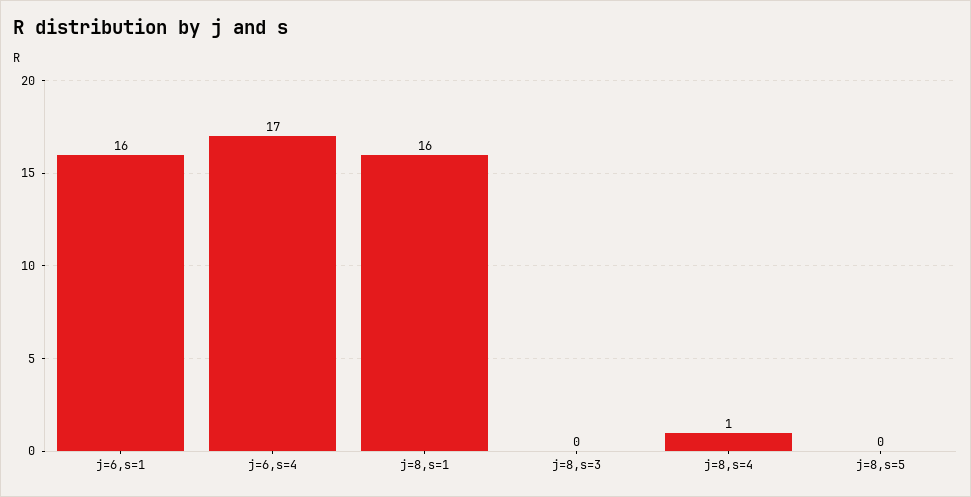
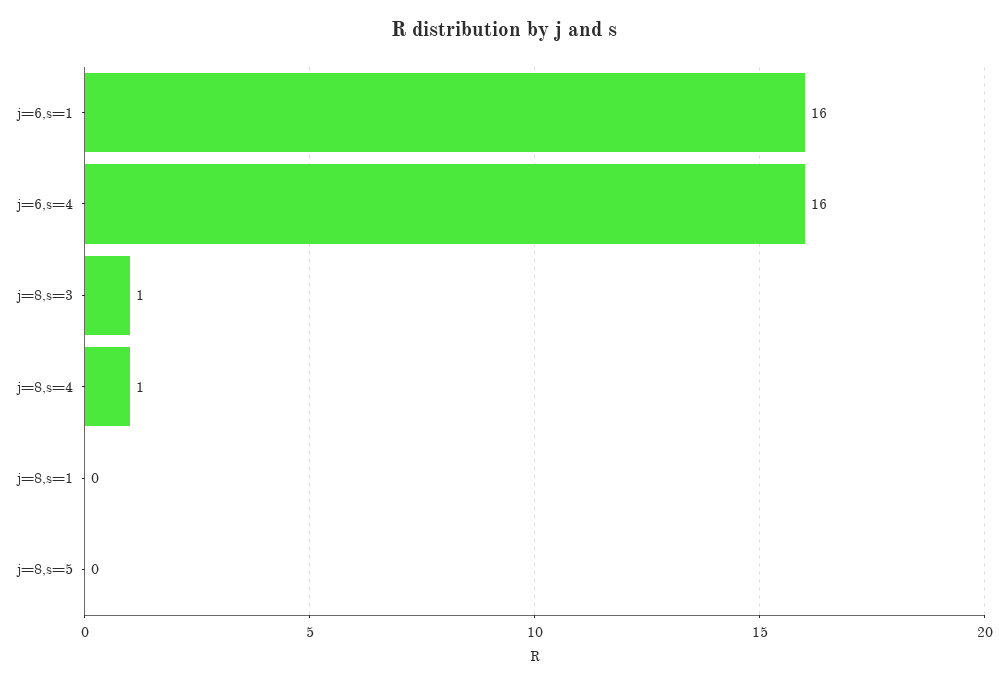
  {
    "j=6,s=1": 16,
-   "j=6,s=4": 17,
+   "j=6,s=4": 16,
-   "j=8,s=1": 16,
+   "j=8,s=1": 0,
-   "j=8,s=3": 0,
+   "j=8,s=3": 1,
    "j=8,s=4": 1,
    "j=8,s=5": 0
  }

